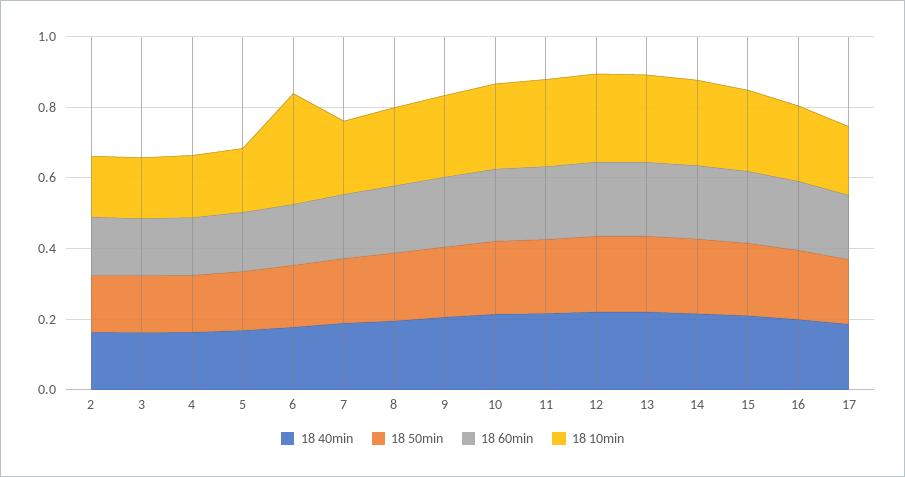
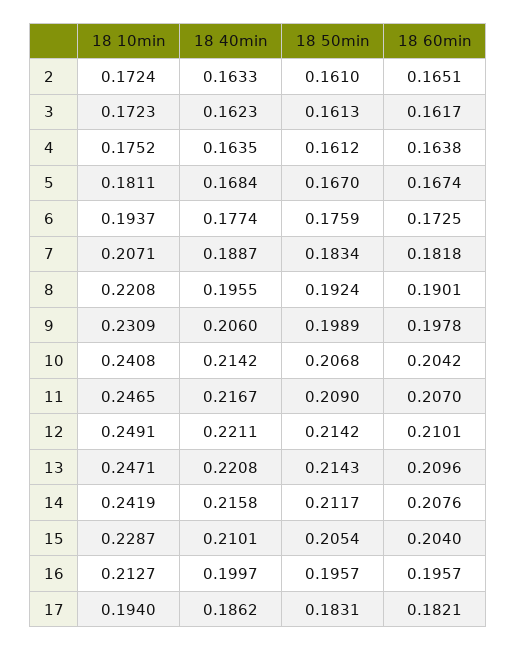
  {
    "18 40min": {
      "2": 0.1633,
      "3": 0.1623,
      "4": 0.1635,
      "5": 0.1684,
      "6": 0.1774,
      "7": 0.1887,
      "8": 0.1955,
      "9": 0.206,
      "10": 0.2142,
      "11": 0.2167,
      "12": 0.2211,
      "13": 0.2208,
      "14": 0.2158,
      "15": 0.2101,
      "16": 0.1997,
      "17": 0.1862
    },
    "18 50min": {
      "2": 0.161,
      "3": 0.1613,
      "4": 0.1612,
      "5": 0.167,
      "6": 0.1759,
      "7": 0.1834,
      "8": 0.1924,
      "9": 0.1989,
      "10": 0.2068,
      "11": 0.209,
      "12": 0.2142,
      "13": 0.2143,
      "14": 0.2117,
      "15": 0.2054,
      "16": 0.1957,
      "17": 0.1831
    },
    "18 60min": {
      "2": 0.1651,
      "3": 0.1617,
      "4": 0.1638,
      "5": 0.1674,
      "6": 0.1725,
      "7": 0.1818,
      "8": 0.1901,
      "9": 0.1978,
      "10": 0.2042,
      "11": 0.207,
      "12": 0.2101,
      "13": 0.2096,
      "14": 0.2076,
      "15": 0.204,
      "16": 0.1957,
      "17": 0.1821
    },
    "18 10min": {
      "2": 0.1724,
      "3": 0.1723,
      "4": 0.1752,
      "5": 0.1811,
-     "6": 0.3,
+     "6": 0.1937,
      "7": 0.2071,
      "8": 0.2208,
      "9": 0.2309,
      "10": 0.2408,
      "11": 0.2465,
      "12": 0.2491,
      "13": 0.2471,
      "14": 0.2419,
      "15": 0.2287,
      "16": 0.2127,
      "17": 0.194
    }
  }

